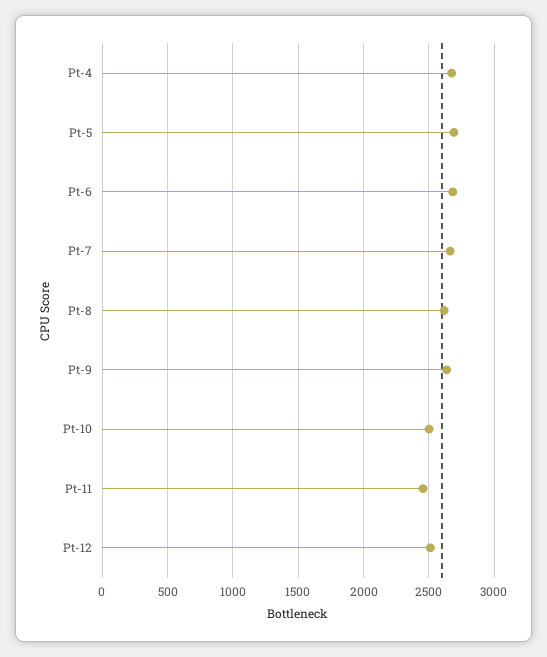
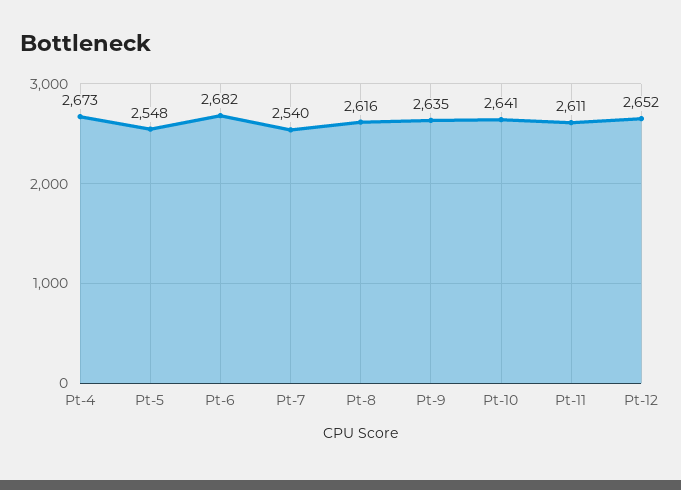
  {
    "Pt-4": 2673,
-   "Pt-5": 2700,
+   "Pt-5": 2548,
    "Pt-6": 2682,
-   "Pt-7": 2650,
+   "Pt-7": 2540,
    "Pt-8": 2616,
    "Pt-9": 2635,
-   "Pt-10": 2500,
+   "Pt-10": 2641,
-   "Pt-11": 2450,
+   "Pt-11": 2611,
-   "Pt-12": 2500
+   "Pt-12": 2652
  }

